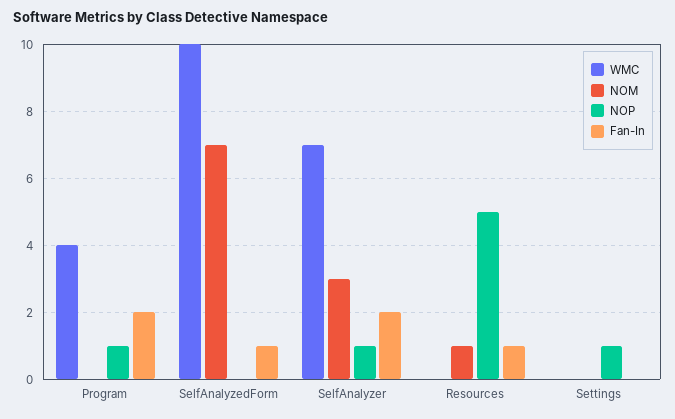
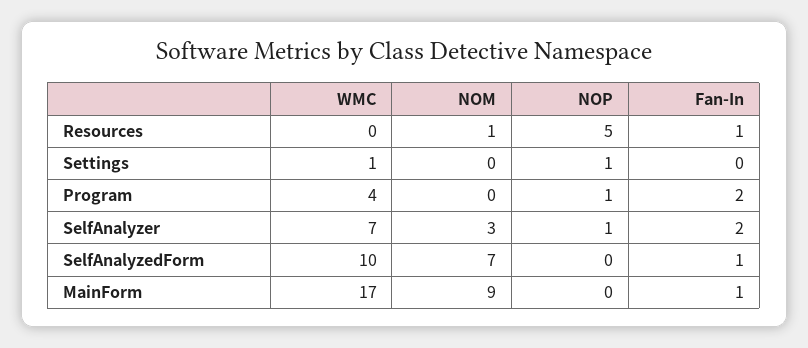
  {
    "WMC": {
      "Program": 4,
      "SelfAnalyzedForm": 10,
      "SelfAnalyzer": 7,
      "Resources": 0,
-     "Settings": 0
+     "Settings": 1,
+     "MainForm": 17
    },
    "NOM": {
      "Program": 0,
      "SelfAnalyzedForm": 7,
      "SelfAnalyzer": 3,
      "Resources": 1,
-     "Settings": 0
+     "Settings": 0,
+     "MainForm": 9
    },
    "NOP": {
      "Program": 1,
      "SelfAnalyzedForm": 0,
      "SelfAnalyzer": 1,
      "Resources": 5,
-     "Settings": 1
+     "Settings": 1,
+     "MainForm": 0
    },
    "Fan-In": {
      "Program": 2,
      "SelfAnalyzedForm": 1,
      "SelfAnalyzer": 2,
      "Resources": 1,
-     "Settings": 0
+     "Settings": 0,
+     "MainForm": 1
    }
  }

